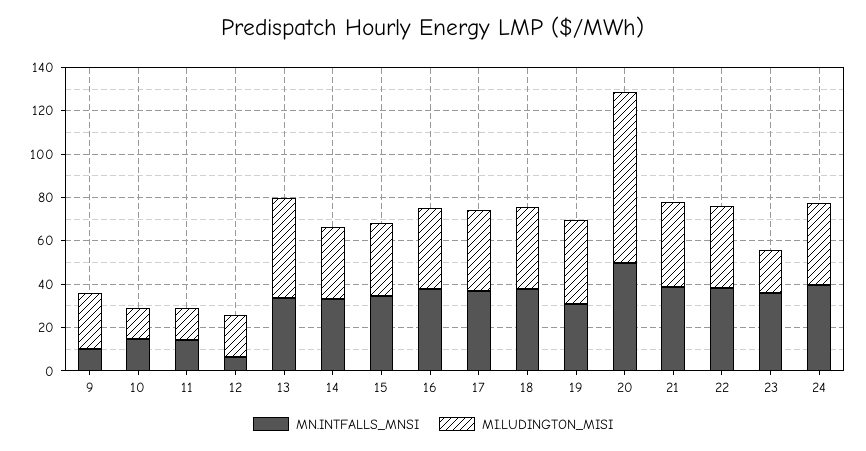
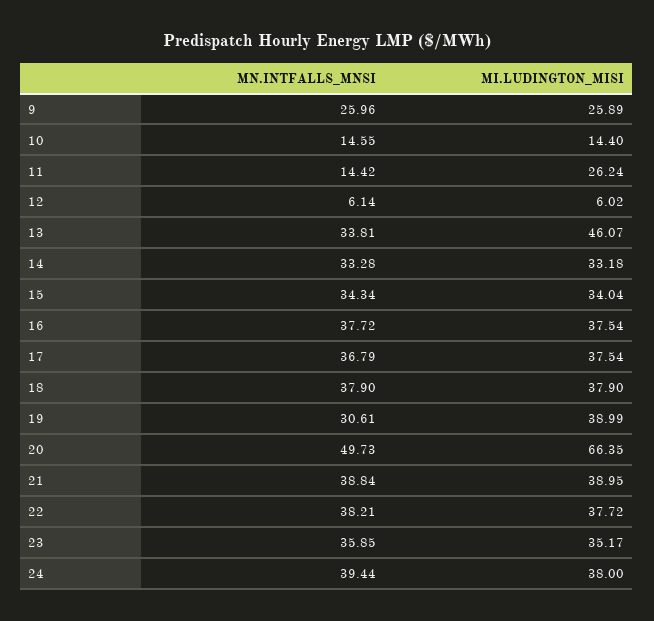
  {
    "MN.INTFALLS_MNSI": {
-     "9": 10,
+     "9": 25.96,
      "10": 14.55,
      "11": 14.42,
      "12": 6.14,
      "13": 33.81,
      "14": 33.28,
      "15": 34.34,
      "16": 37.72,
      "17": 36.79,
      "18": 37.9,
      "19": 30.61,
      "20": 49.73,
      "21": 38.84,
      "22": 38.21,
      "23": 35.85,
      "24": 39.44
    },
    "MI.LUDINGTON_MISI": {
      "9": 25.89,
      "10": 14.4,
-     "11": 15,
+     "11": 26.24,
-     "12": 20,
+     "12": 6.02,
      "13": 46.07,
      "14": 33.18,
      "15": 34.04,
      "16": 37.54,
      "17": 37.54,
      "18": 37.9,
      "19": 38.99,
-     "20": 80,
+     "20": 66.35,
      "21": 38.95,
      "22": 37.72,
-     "23": 20,
+     "23": 35.17,
      "24": 38
    }
  }

